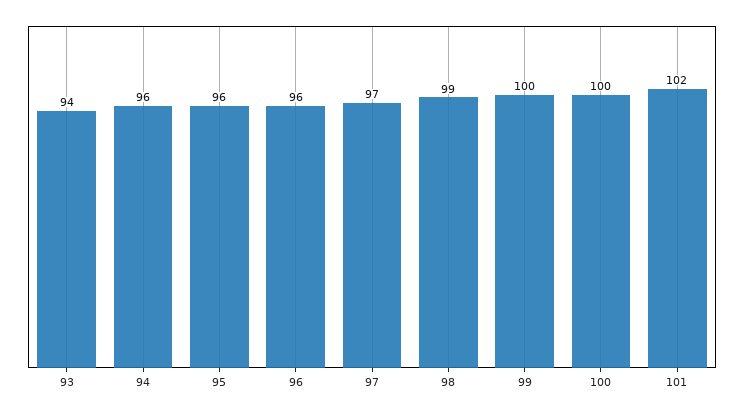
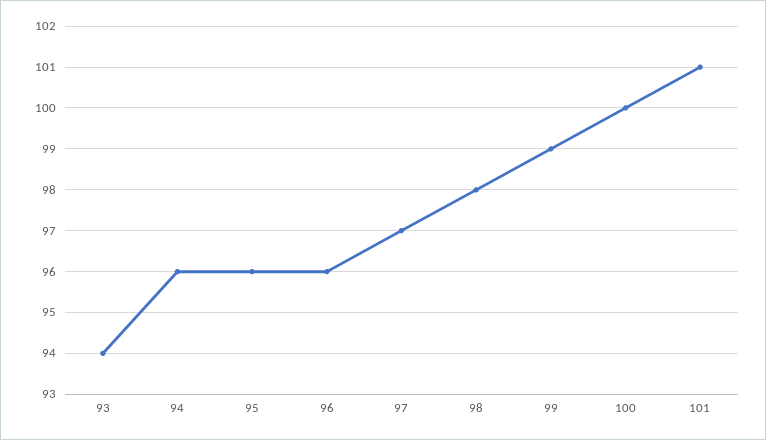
  {
    "93": 94,
    "94": 96,
    "95": 96,
    "96": 96,
    "97": 97,
-   "98": 99,
+   "98": 98,
-   "99": 100,
+   "99": 99,
    "100": 100,
-   "101": 102
+   "101": 101
  }

